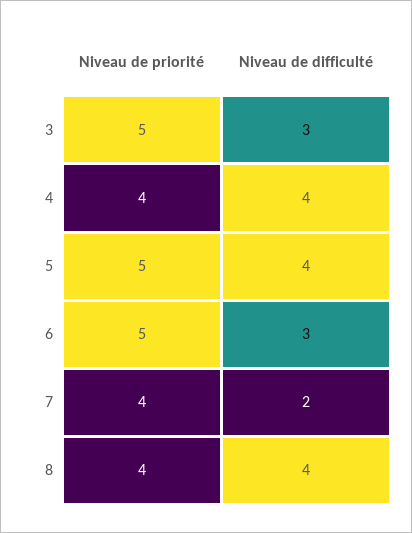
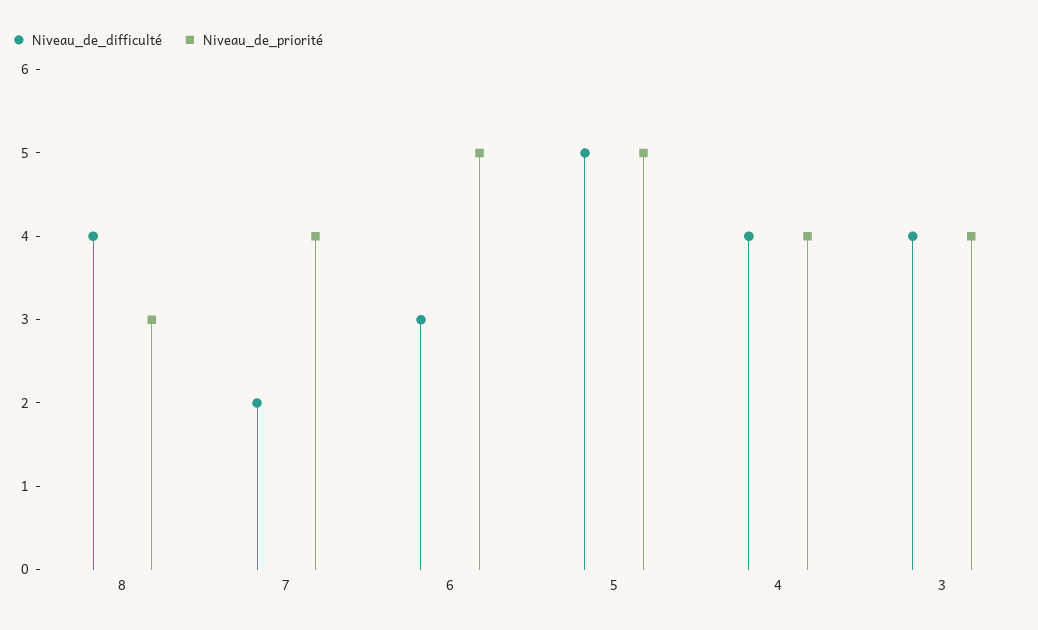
  {
    "Niveau de priorité": {
-     "3": 5,
+     "3": 4,
      "4": 4,
      "5": 5,
      "6": 5,
      "7": 4,
-     "8": 4
+     "8": 3
    },
    "Niveau de difficulté": {
-     "3": 3,
+     "3": 4,
      "4": 4,
-     "5": 4,
+     "5": 5,
      "6": 3,
      "7": 2,
      "8": 4
    }
  }

